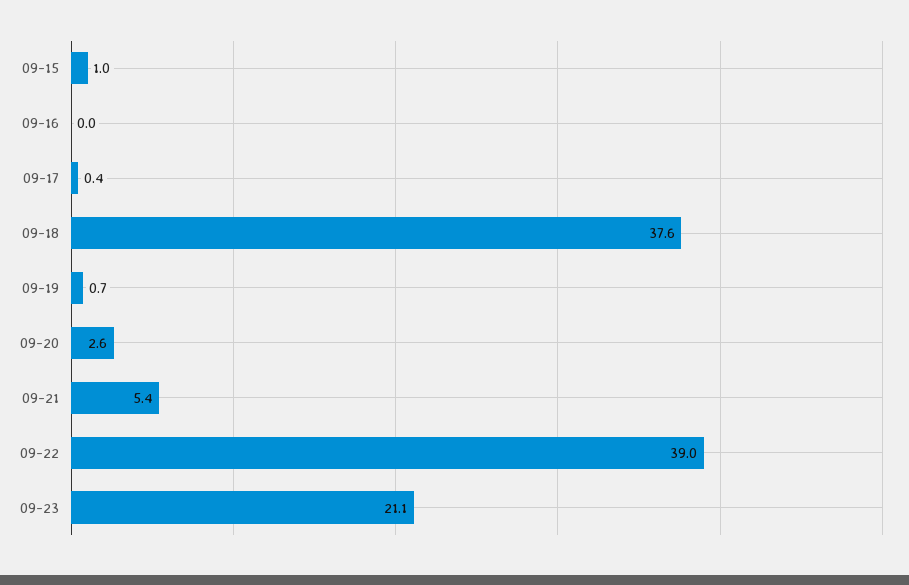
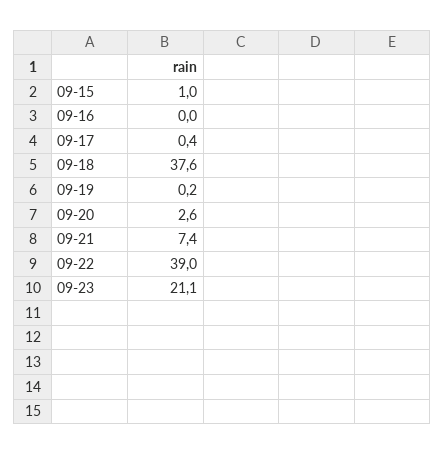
  {
    "09-15": 1,
    "09-16": 0,
    "09-17": 0.4,
    "09-18": 37.6,
-   "09-19": 0.7,
+   "09-19": 0.2,
    "09-20": 2.6,
-   "09-21": 5.4,
+   "09-21": 7.4,
    "09-22": 39,
    "09-23": 21.1
  }

